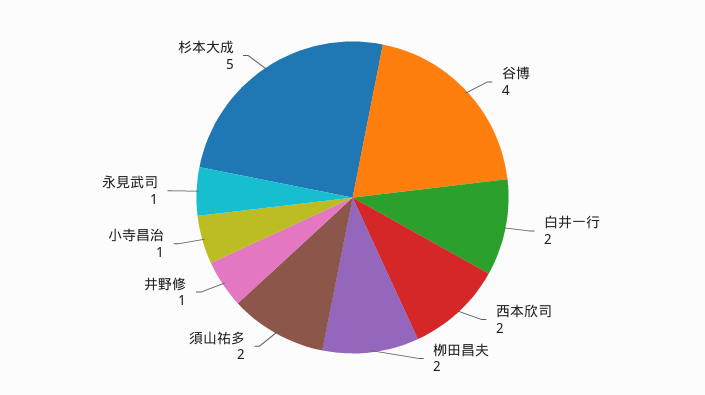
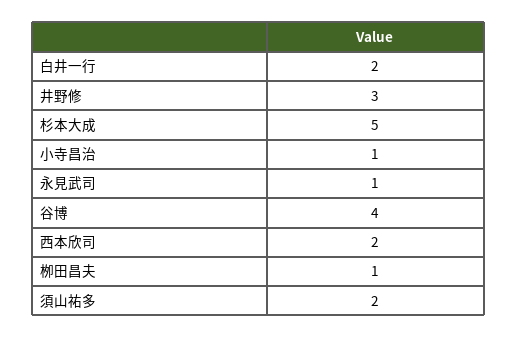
  {
    "谷博": 4,
    "白井一行": 2,
    "西本欣司": 2,
-   "栁田昌夫": 2,
+   "栁田昌夫": 1,
    "須山祐多": 2,
-   "井野修": 1,
+   "井野修": 3,
    "小寺昌治": 1,
    "永見武司": 1,
    "杉本大成": 5
  }

